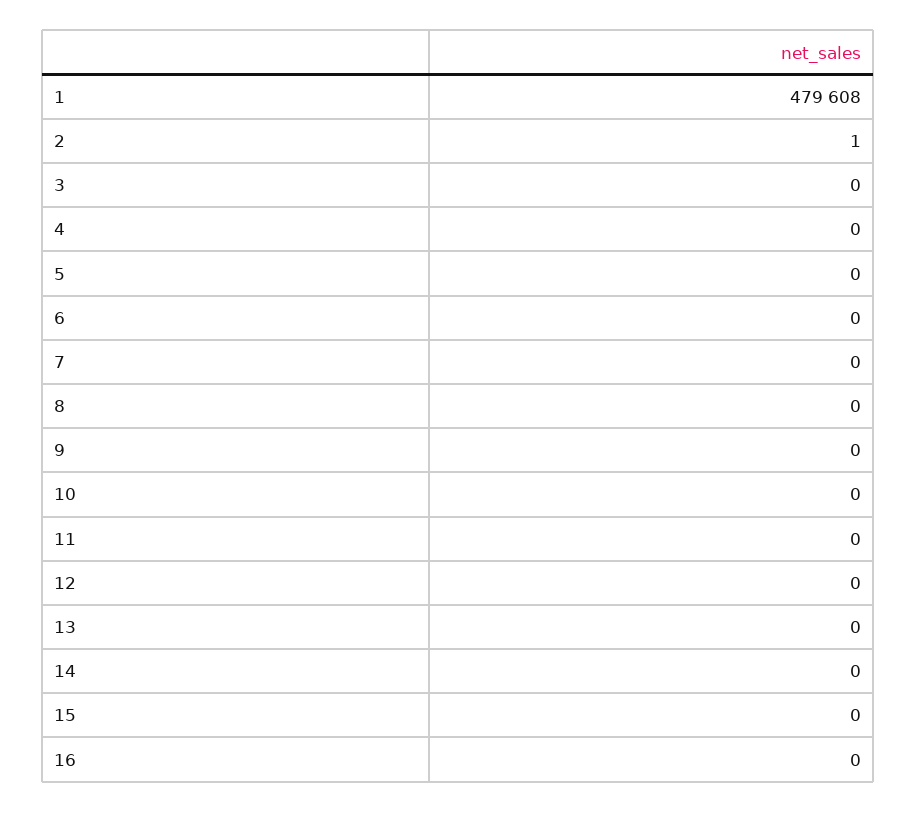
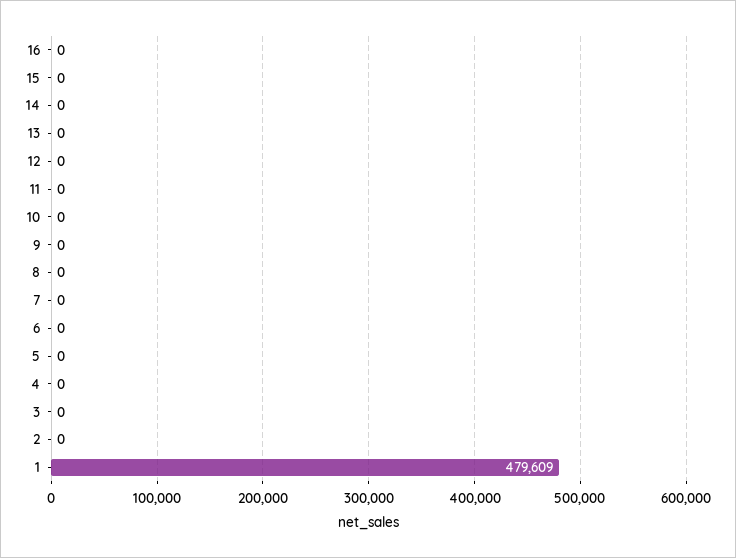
  {
-   "1": 479608,
+   "1": 479609,
-   "2": 1,
+   "2": 0,
    "3": 0,
    "4": 0,
    "5": 0,
    "6": 0,
    "7": 0,
    "8": 0,
    "9": 0,
    "10": 0,
    "11": 0,
    "12": 0,
    "13": 0,
    "14": 0,
    "15": 0,
    "16": 0
  }

